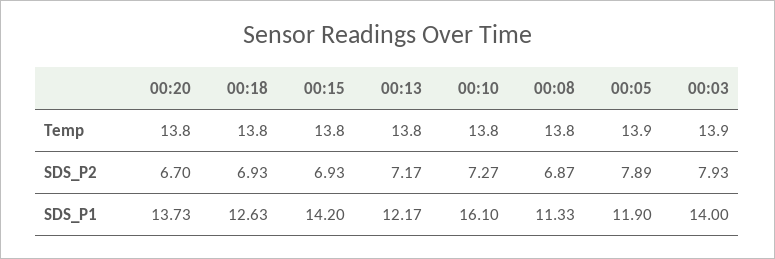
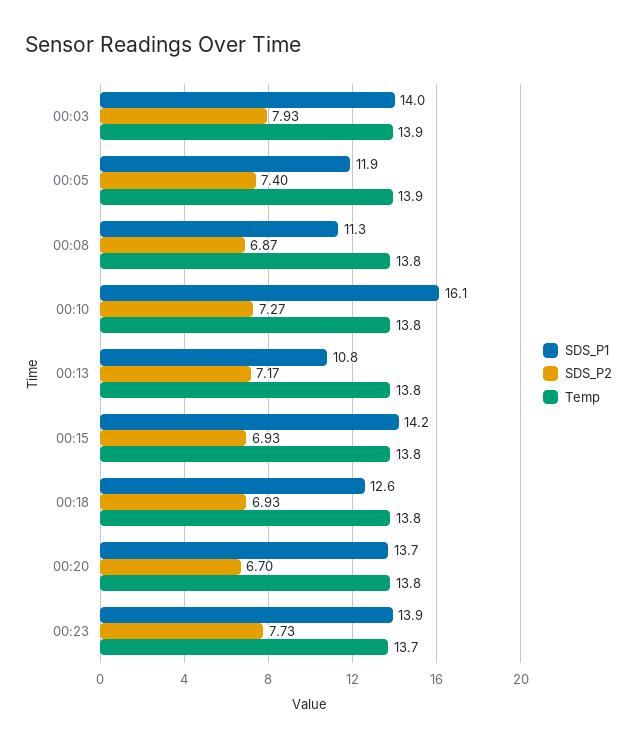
  {
    "Temp": {
      "00:20": 13.8,
      "00:18": 13.8,
      "00:15": 13.8,
      "00:13": 13.8,
      "00:10": 13.8,
      "00:08": 13.8,
      "00:05": 13.9,
-     "00:03": 13.9
+     "00:03": 13.9,
+     "00:23": 13.7
    },
    "SDS_P2": {
      "00:20": 6.7,
      "00:18": 6.93,
      "00:15": 6.93,
      "00:13": 7.17,
      "00:10": 7.27,
      "00:08": 6.87,
-     "00:05": 7.89,
+     "00:05": 7.4,
-     "00:03": 7.93
+     "00:03": 7.93,
+     "00:23": 7.73
    },
    "SDS_P1": {
      "00:20": 13.73,
      "00:18": 12.63,
      "00:15": 14.2,
-     "00:13": 12.17,
+     "00:13": 10.8,
      "00:10": 16.1,
      "00:08": 11.33,
      "00:05": 11.9,
-     "00:03": 14
+     "00:03": 14,
+     "00:23": 13.9
    }
  }

